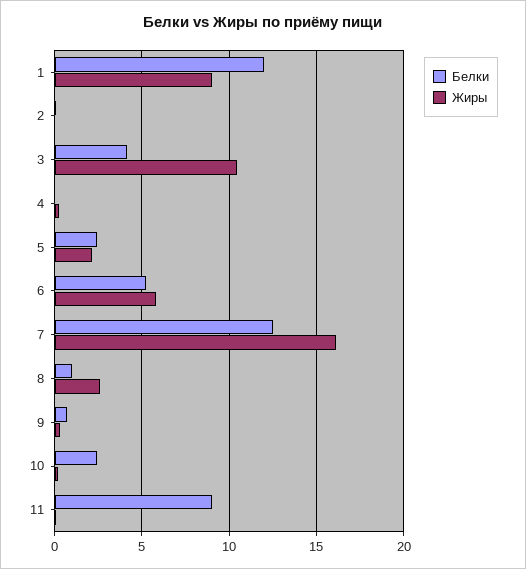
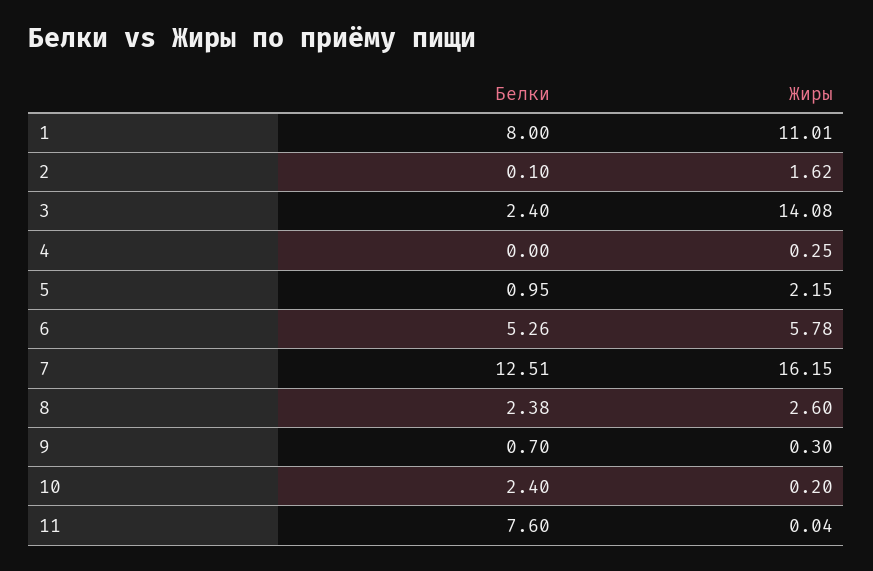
  {
    "Белки": {
-     "1": 12,
+     "1": 8,
      "2": 0.1,
-     "3": 4,
+     "3": 2.4,
      "4": 0,
-     "5": 2.5,
+     "5": 0.95,
      "6": 5.26,
      "7": 12.51,
-     "8": 1,
+     "8": 2.38,
      "9": 0.7,
      "10": 2.4,
-     "11": 9
+     "11": 7.6
    },
    "Жиры": {
-     "1": 9,
+     "1": 11.01,
-     "2": 0,
+     "2": 1.62,
-     "3": 10.5,
+     "3": 14.08,
      "4": 0.25,
      "5": 2.15,
      "6": 5.78,
      "7": 16.15,
      "8": 2.6,
      "9": 0.3,
      "10": 0.2,
      "11": 0.04
    }
  }

